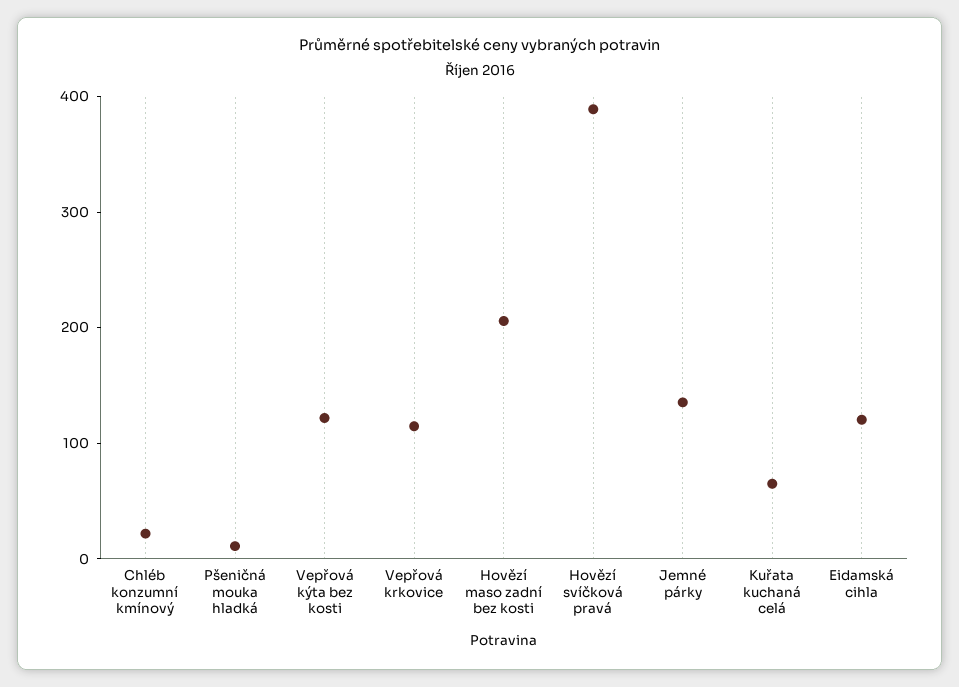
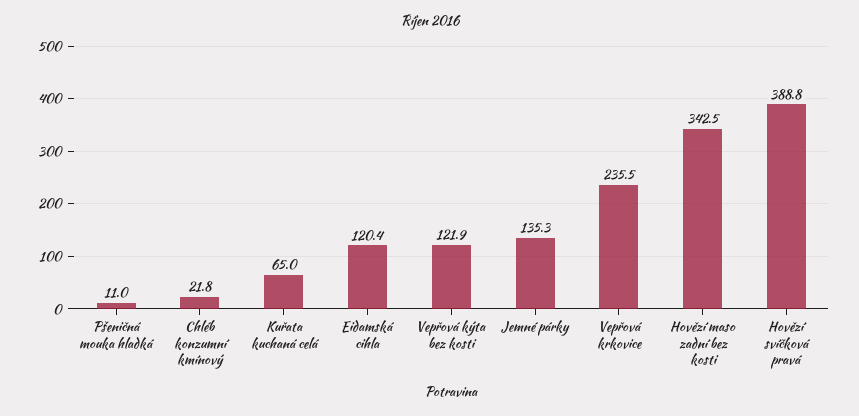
  {
    "Chléb konzumní kmínový": 21.8,
    "Pšeničná mouka hladká": 11,
    "Vepřová kýta bez kosti": 121.9,
-   "Vepřová krkovice": 120,
+   "Vepřová krkovice": 235.5,
-   "Hovězí maso zadní bez kosti": 200,
+   "Hovězí maso zadní bez kosti": 342.5,
    "Hovězí svíčková pravá": 388.8,
    "Jemné párky": 135.3,
    "Kuřata kuchaná celá": 65,
    "Eidamská cihla": 120.4
  }

